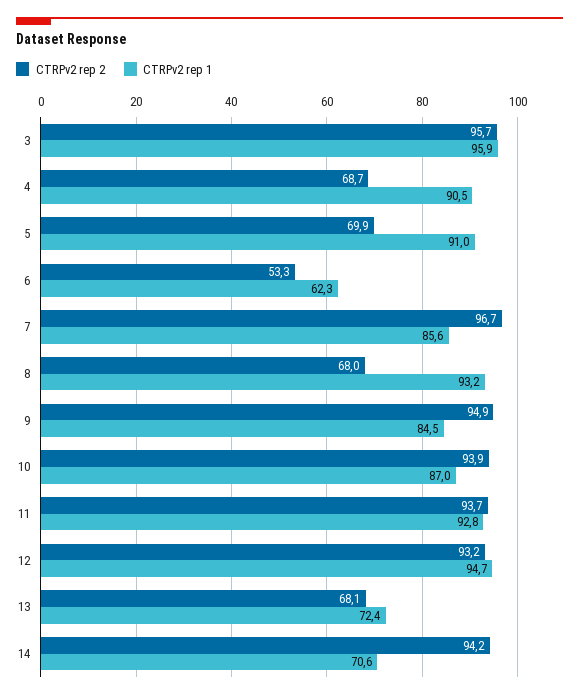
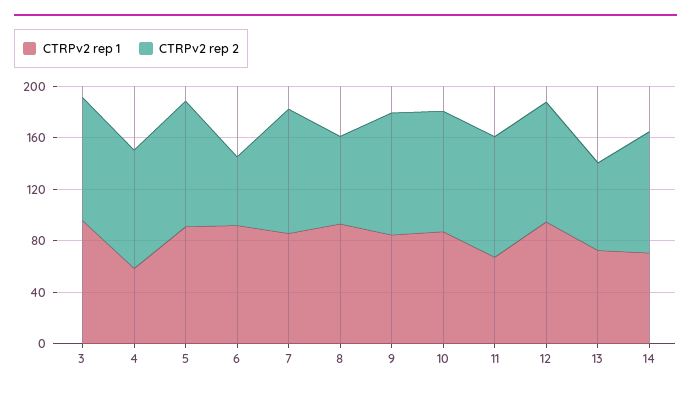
  {
    "CTRPv2 rep 2": {
      "3": 95.7,
-     "4": 68.7,
+     "4": 90,
-     "5": 69.9,
+     "5": 100,
      "6": 53.3,
      "7": 96.7,
      "8": 68,
      "9": 94.9,
      "10": 93.9,
      "11": 93.7,
      "12": 93.2,
      "13": 68.1,
      "14": 94.2
    },
    "CTRPv2 rep 1": {
      "3": 95.9,
-     "4": 90.5,
+     "4": 60,
      "5": 91,
-     "6": 62.3,
+     "6": 90,
      "7": 85.6,
      "8": 93.2,
      "9": 84.5,
      "10": 87,
-     "11": 92.8,
+     "11": 70,
      "12": 94.7,
      "13": 72.4,
      "14": 70.6
    }
  }

